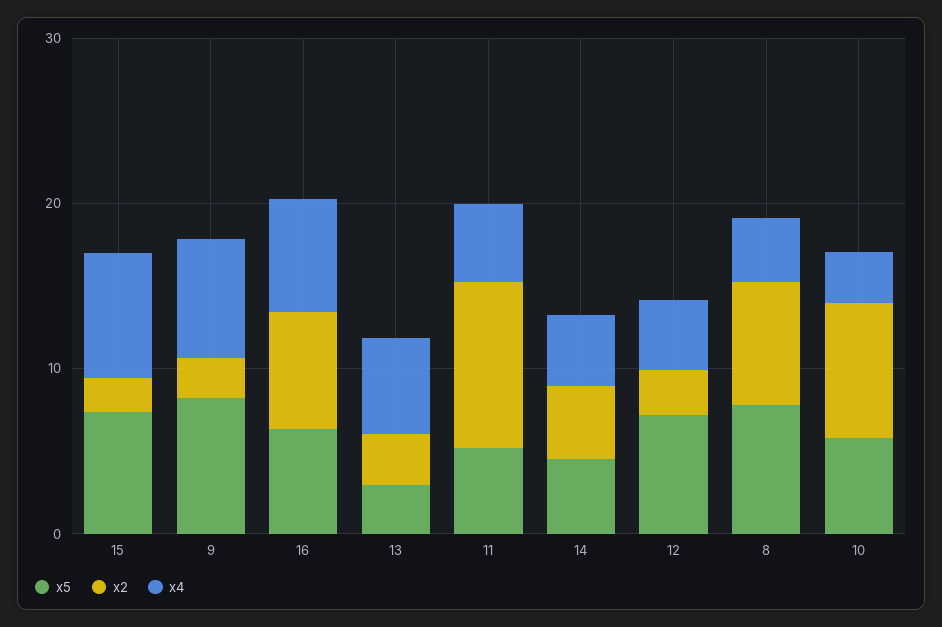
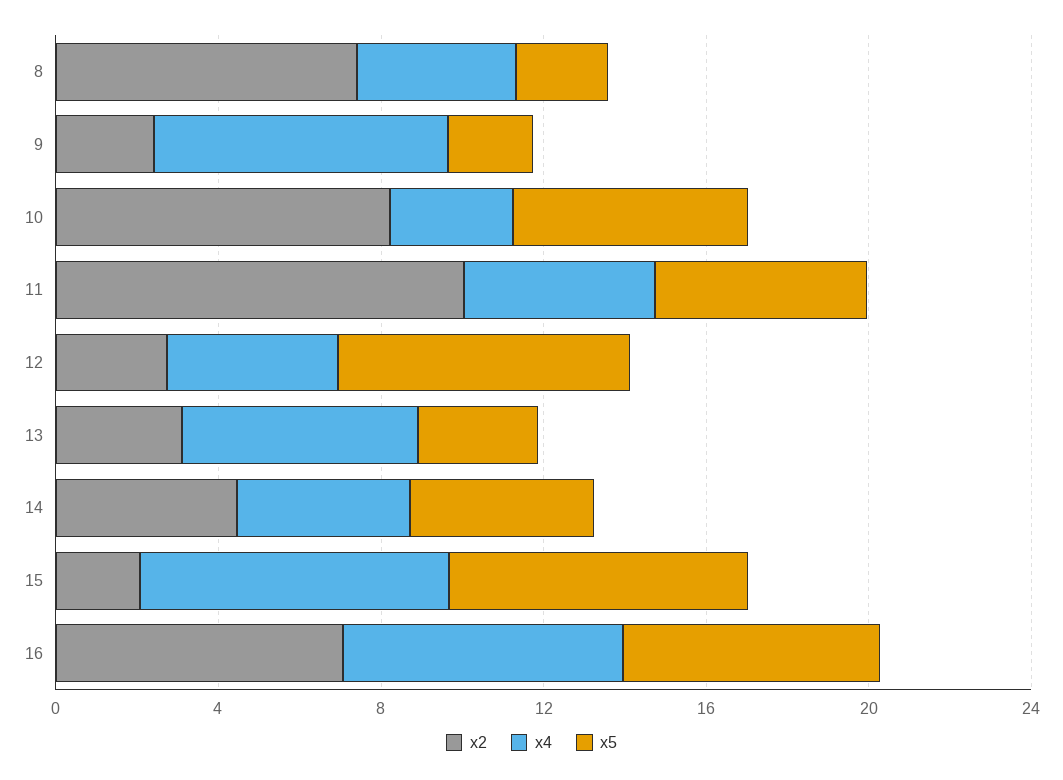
  {
    "x5": {
      "15": 7,
-     "9": 8,
+     "9": 2,
      "16": 6,
      "13": 3,
      "11": 5,
      "14": 5,
      "12": 7,
-     "8": 8,
+     "8": 2,
      "10": 6
    },
    "x2": {
      "15": 2,
      "9": 2,
      "16": 7,
      "13": 3,
      "11": 10,
      "14": 4,
      "12": 3,
      "8": 7,
      "10": 8
    },
    "x4": {
      "15": 8,
      "9": 7,
      "16": 7,
      "13": 6,
      "11": 5,
      "14": 4,
      "12": 4,
      "8": 4,
      "10": 3
    }
  }

